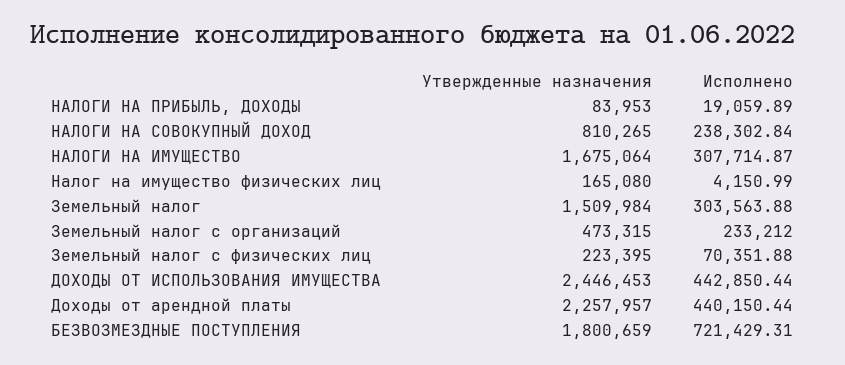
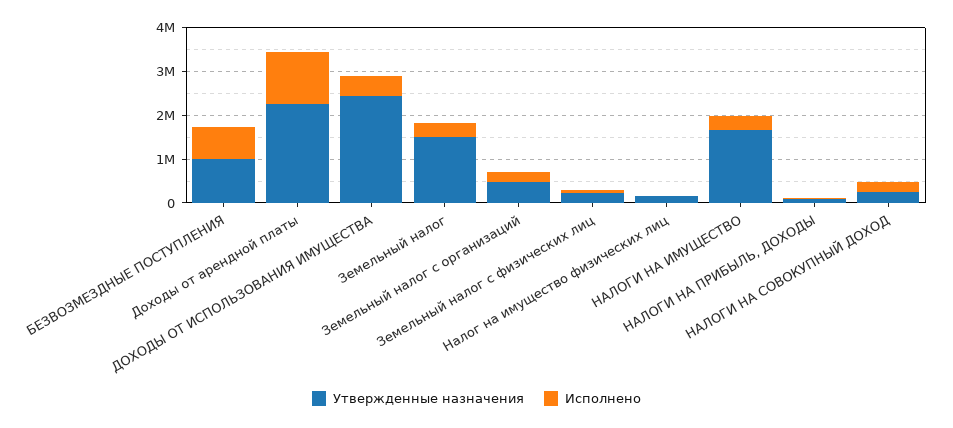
  {
    "Утвержденные назначения": {
      "НАЛОГИ НА ПРИБЫЛЬ, ДОХОДЫ": 83953,
-     "НАЛОГИ НА СОВОКУПНЫЙ ДОХОД": 810265,
+     "НАЛОГИ НА СОВОКУПНЫЙ ДОХОД": 200000,
      "НАЛОГИ НА ИМУЩЕСТВО": 1675064,
      "Налог на имущество физических лиц": 165080,
      "Земельный налог": 1509984,
      "Земельный налог с организаций": 473315,
      "Земельный налог с физических лиц": 223395,
      "ДОХОДЫ ОТ ИСПОЛЬЗОВАНИЯ ИМУЩЕСТВА": 2446453,
      "Доходы от арендной платы": 2257957,
-     "БЕЗВОЗМЕЗДНЫЕ ПОСТУПЛЕНИЯ": 1800659
+     "БЕЗВОЗМЕЗДНЫЕ ПОСТУПЛЕНИЯ": 1000000
    },
    "Исполнено": {
      "НАЛОГИ НА ПРИБЫЛЬ, ДОХОДЫ": 19059.89,
      "НАЛОГИ НА СОВОКУПНЫЙ ДОХОД": 238302.84,
      "НАЛОГИ НА ИМУЩЕСТВО": 307714.87,
      "Налог на имущество физических лиц": 4150.99,
      "Земельный налог": 303563.88,
      "Земельный налог с организаций": 233212,
      "Земельный налог с физических лиц": 70351.88,
      "ДОХОДЫ ОТ ИСПОЛЬЗОВАНИЯ ИМУЩЕСТВА": 442850.44,
-     "Доходы от арендной платы": 440150.44,
+     "Доходы от арендной платы": 1200000,
      "БЕЗВОЗМЕЗДНЫЕ ПОСТУПЛЕНИЯ": 721429.31
    }
  }

